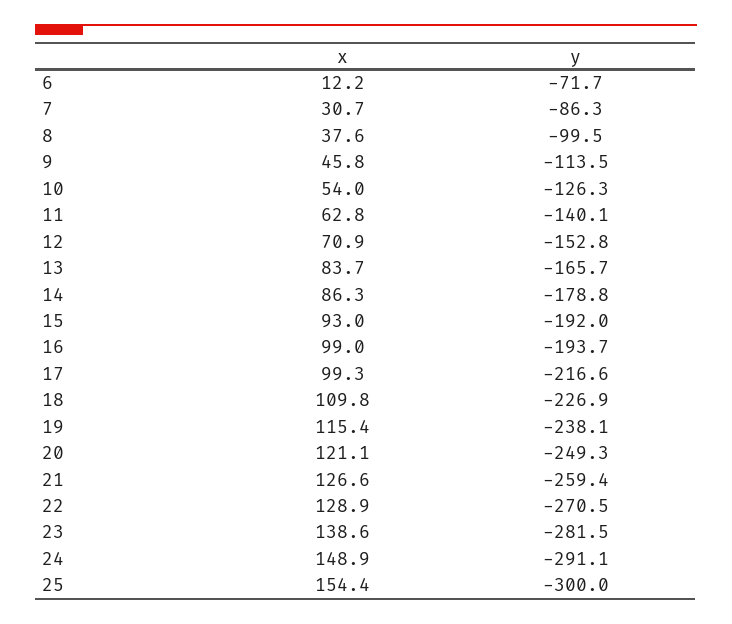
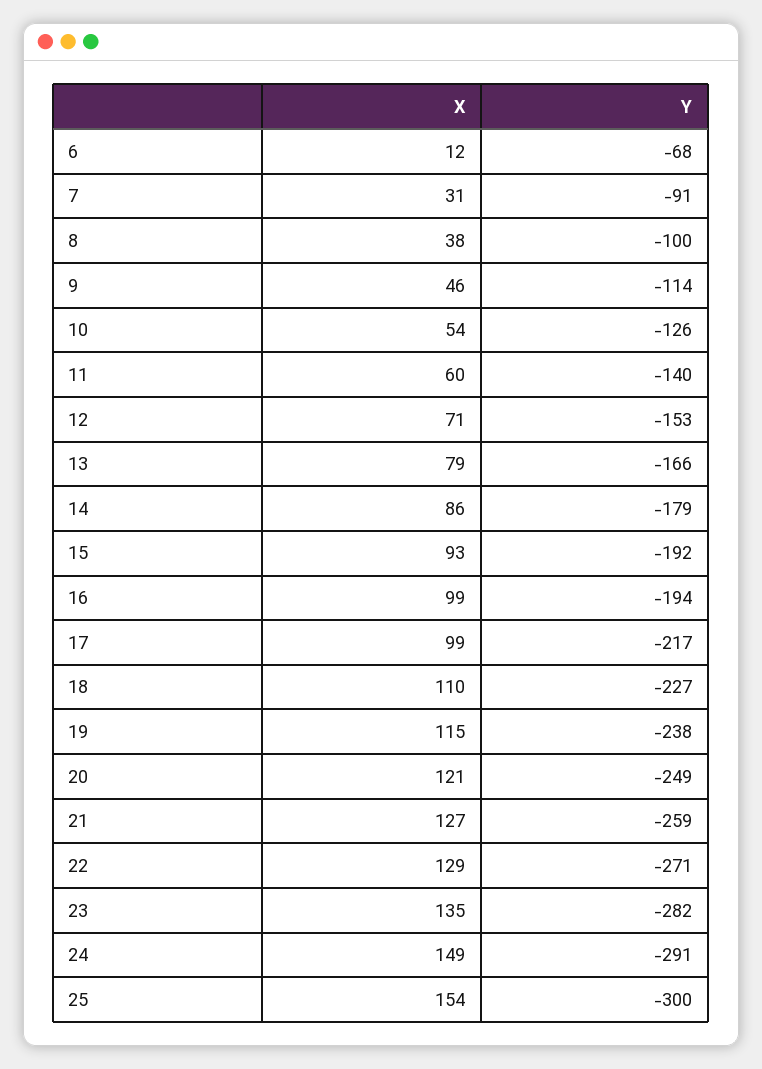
  {
    "x": {
      "6": 12.2,
      "7": 30.7,
      "8": 37.6,
      "9": 45.8,
      "10": 54,
-     "11": 62.8,
+     "11": 60,
      "12": 70.9,
-     "13": 83.7,
+     "13": 79,
      "14": 86.3,
      "15": 93,
      "16": 99,
      "17": 99.3,
      "18": 109.8,
      "19": 115.4,
      "20": 121.1,
      "21": 126.6,
      "22": 128.9,
-     "23": 138.6,
+     "23": 135,
      "24": 148.9,
      "25": 154.4
    },
    "y": {
-     "6": -71.7,
+     "6": -68,
-     "7": -86.3,
+     "7": -91,
      "8": -99.5,
      "9": -113.5,
      "10": -126.3,
      "11": -140.1,
      "12": -152.8,
      "13": -165.7,
      "14": -178.8,
      "15": -192,
      "16": -193.7,
      "17": -216.6,
      "18": -226.9,
      "19": -238.1,
      "20": -249.3,
      "21": -259.4,
      "22": -270.5,
      "23": -281.5,
      "24": -291.1,
      "25": -300
    }
  }

